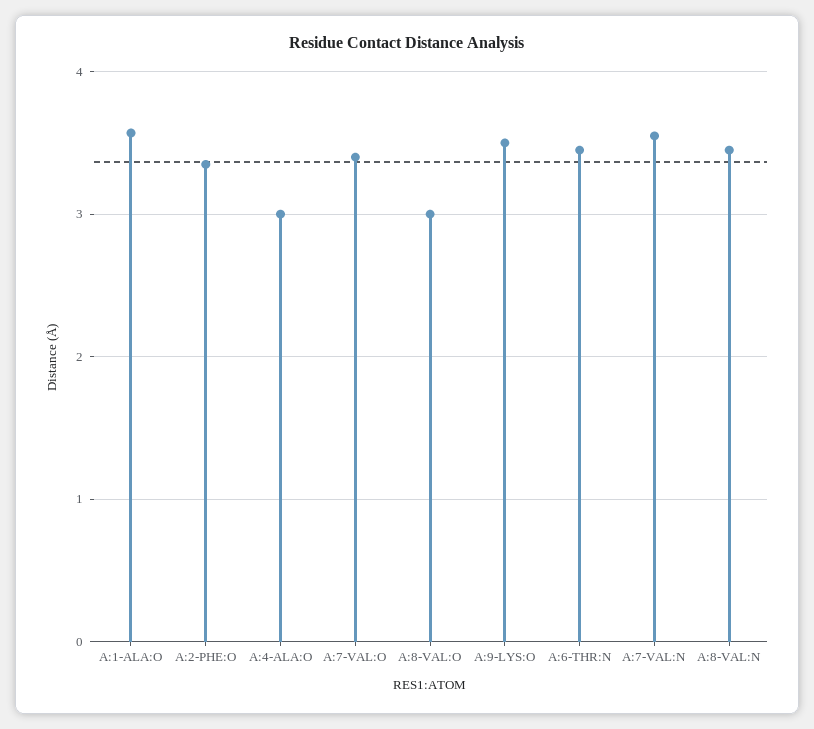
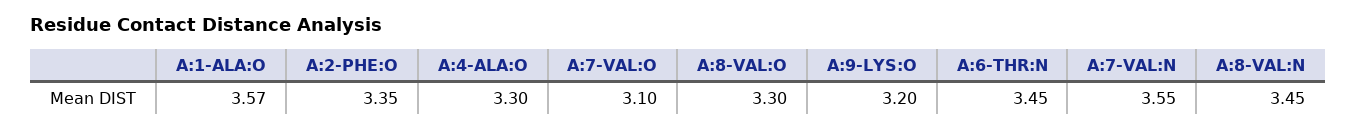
  {
    "A:1-ALA:O": 3.57,
    "A:2-PHE:O": 3.35,
-   "A:4-ALA:O": 3,
+   "A:4-ALA:O": 3.3,
-   "A:7-VAL:O": 3.4,
+   "A:7-VAL:O": 3.1,
-   "A:8-VAL:O": 3,
+   "A:8-VAL:O": 3.3,
-   "A:9-LYS:O": 3.5,
+   "A:9-LYS:O": 3.2,
    "A:6-THR:N": 3.45,
    "A:7-VAL:N": 3.55,
    "A:8-VAL:N": 3.45
  }

